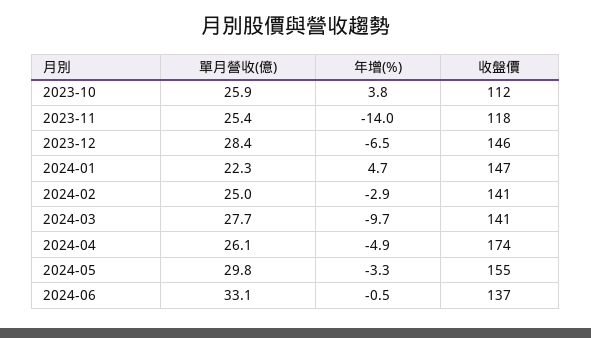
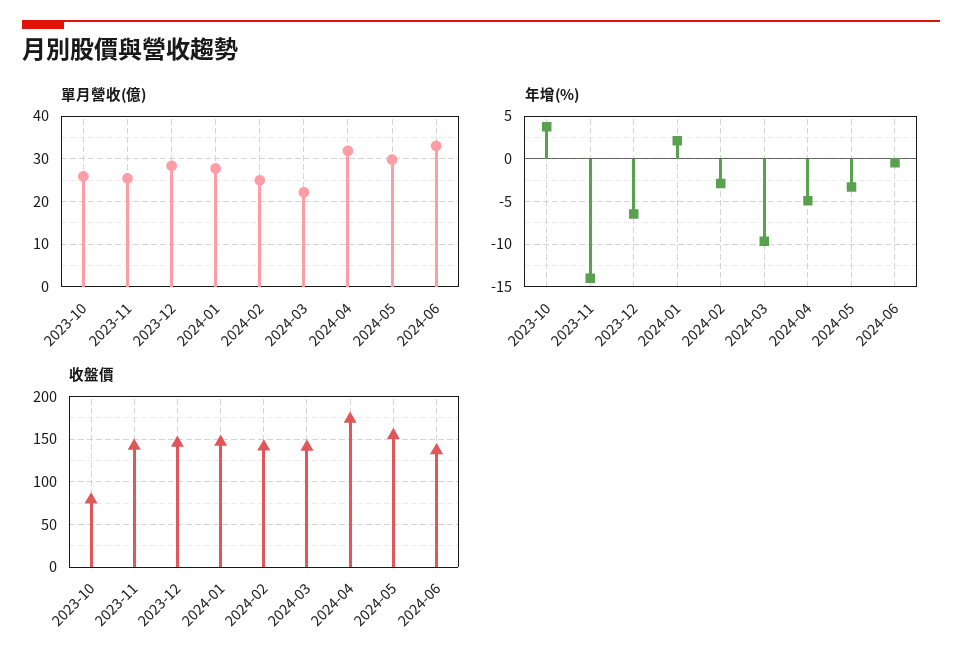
  {
    "單月營收(億)": {
      "2023-10": 25.9,
      "2023-11": 25.4,
      "2023-12": 28.4,
-     "2024-01": 22.3,
+     "2024-01": 28,
      "2024-02": 25,
-     "2024-03": 27.7,
+     "2024-03": 22,
-     "2024-04": 26.1,
+     "2024-04": 32,
      "2024-05": 29.8,
      "2024-06": 33.1
    },
    "年增(%)": {
      "2023-10": 3.8,
      "2023-11": -14,
      "2023-12": -6.5,
-     "2024-01": 4.7,
+     "2024-01": 2,
      "2024-02": -2.9,
      "2024-03": -9.7,
      "2024-04": -4.9,
      "2024-05": -3.3,
      "2024-06": -0.5
    },
    "收盤價": {
-     "2023-10": 112,
+     "2023-10": 80,
-     "2023-11": 118,
+     "2023-11": 140,
      "2023-12": 146,
      "2024-01": 147,
      "2024-02": 141,
      "2024-03": 141,
      "2024-04": 174,
      "2024-05": 155,
      "2024-06": 137
    }
  }

